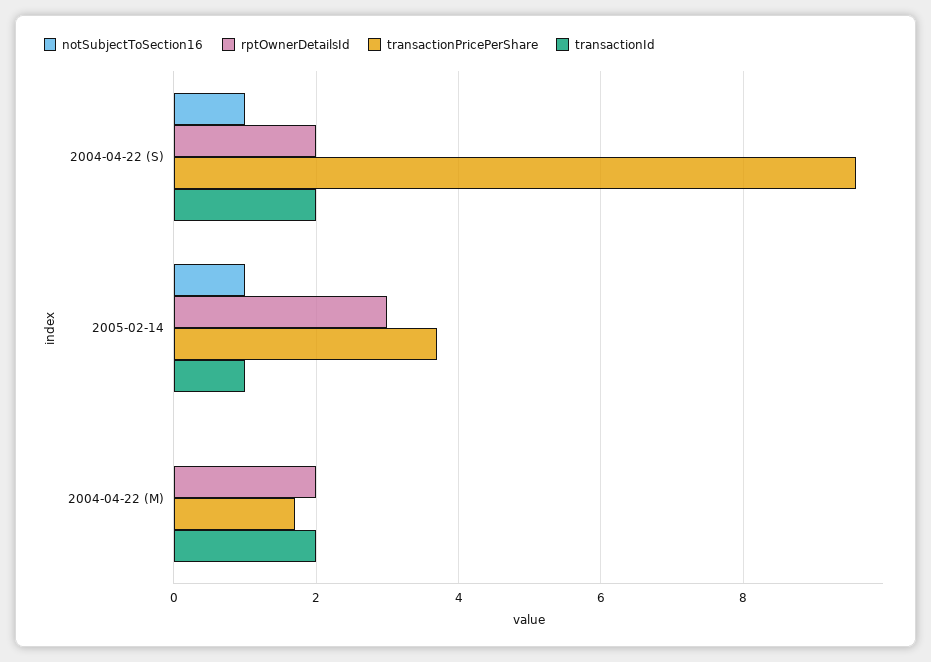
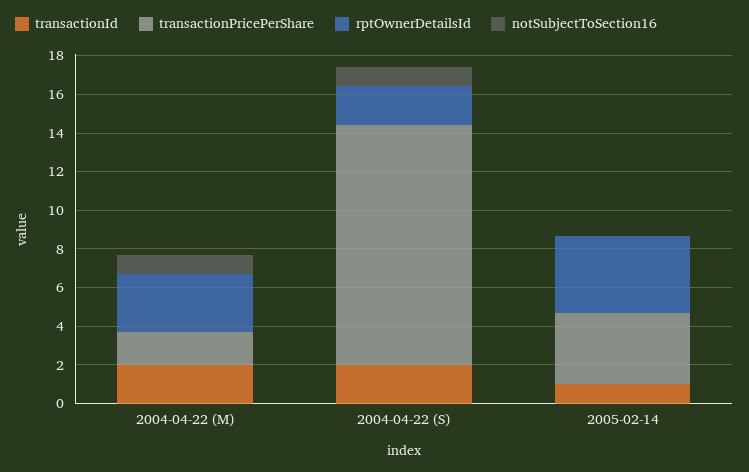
  {
    "notSubjectToSection16": {
      "2004-04-22 (S)": 1,
-     "2005-02-14": 1,
+     "2005-02-14": 0,
-     "2004-04-22 (M)": 0
+     "2004-04-22 (M)": 1
    },
    "rptOwnerDetailsId": {
      "2004-04-22 (S)": 2,
-     "2005-02-14": 3,
+     "2005-02-14": 4,
-     "2004-04-22 (M)": 2
+     "2004-04-22 (M)": 3
    },
    "transactionPricePerShare": {
-     "2004-04-22 (S)": 9.6,
+     "2004-04-22 (S)": 12.5,
      "2005-02-14": 3.6,
      "2004-04-22 (M)": 1.6
    },
    "transactionId": {
      "2004-04-22 (S)": 2,
      "2005-02-14": 1,
      "2004-04-22 (M)": 2
    }
  }

